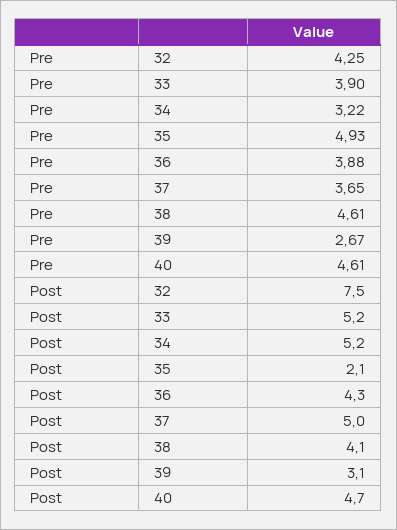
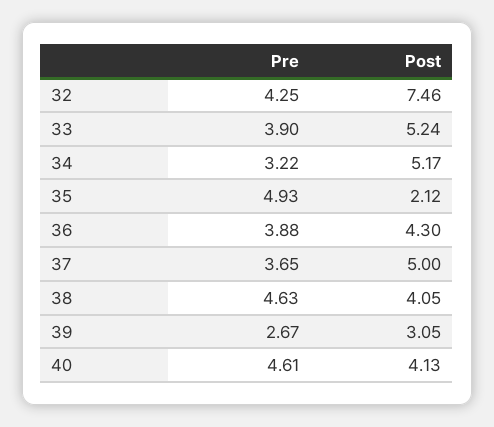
  {
    "Pre": {
      "32": 4.25,
      "33": 3.9,
      "34": 3.22,
      "35": 4.93,
      "36": 3.88,
      "37": 3.65,
-     "38": 4.61,
+     "38": 4.63,
      "39": 2.67,
      "40": 4.61
    },
    "Post": {
      "32": 7.46,
      "33": 5.24,
      "34": 5.17,
      "35": 2.12,
      "36": 4.3,
      "37": 5,
      "38": 4.05,
      "39": 3.05,
-     "40": 4.7
+     "40": 4.13
    }
  }

